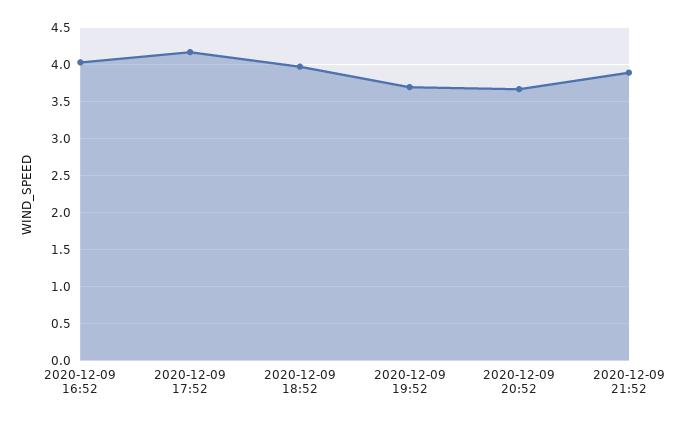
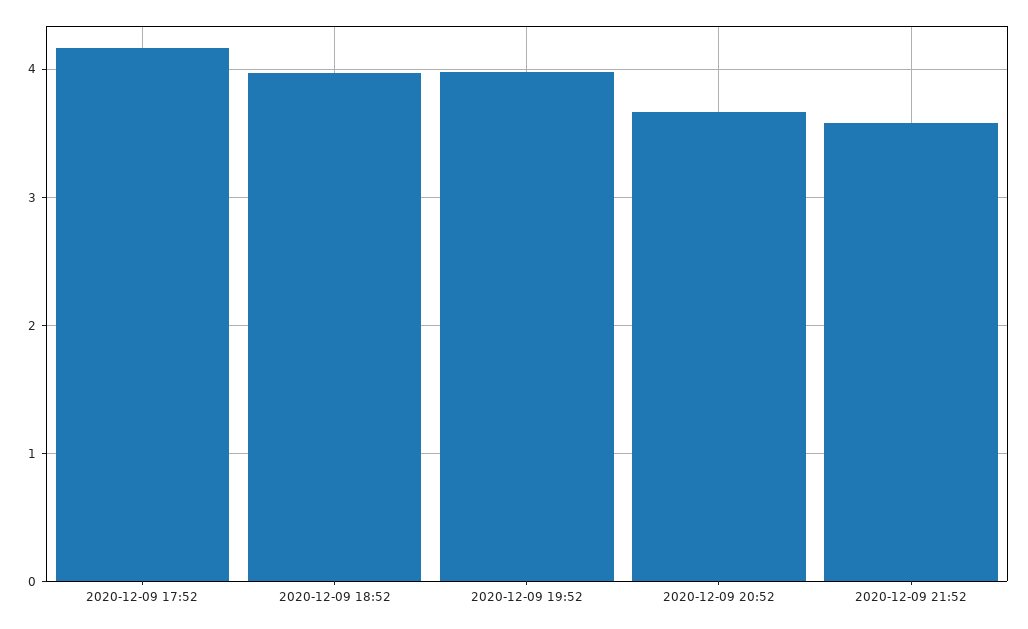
  {
-   "2020-12-09 16:52": 4,
    "2020-12-09 17:52": 4.2,
    "2020-12-09 18:52": 4,
-   "2020-12-09 19:52": 3.7,
+   "2020-12-09 19:52": 4,
    "2020-12-09 20:52": 3.7,
-   "2020-12-09 21:52": 3.9
+   "2020-12-09 21:52": 3.6
  }

